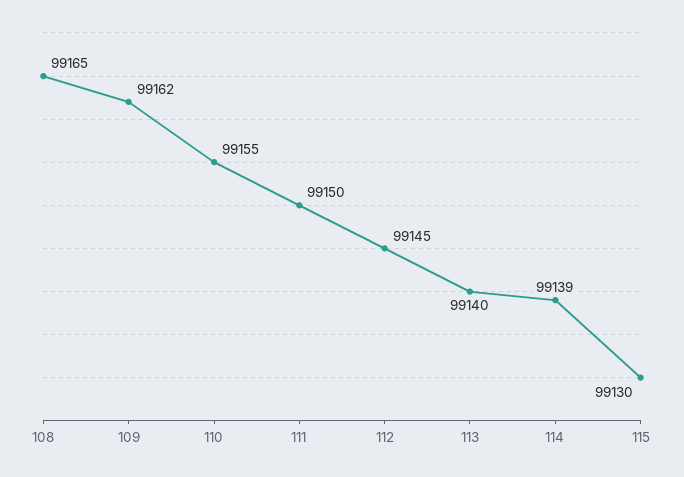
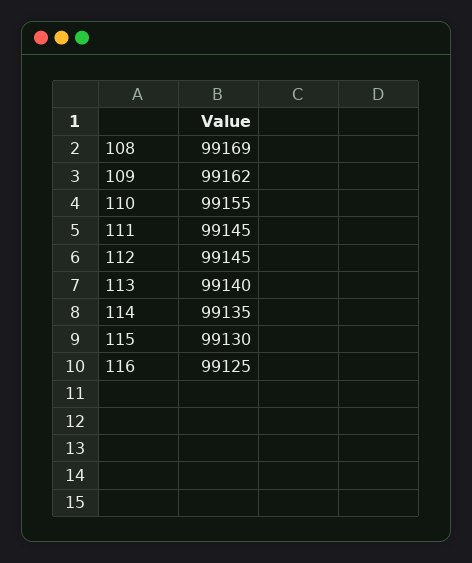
  {
-   "108": 99165,
+   "108": 99169,
    "109": 99162,
    "110": 99155,
-   "111": 99150,
+   "111": 99145,
    "112": 99145,
    "113": 99140,
-   "114": 99139,
+   "114": 99135,
-   "115": 99130
+   "115": 99130,
+   "116": 99125
  }

